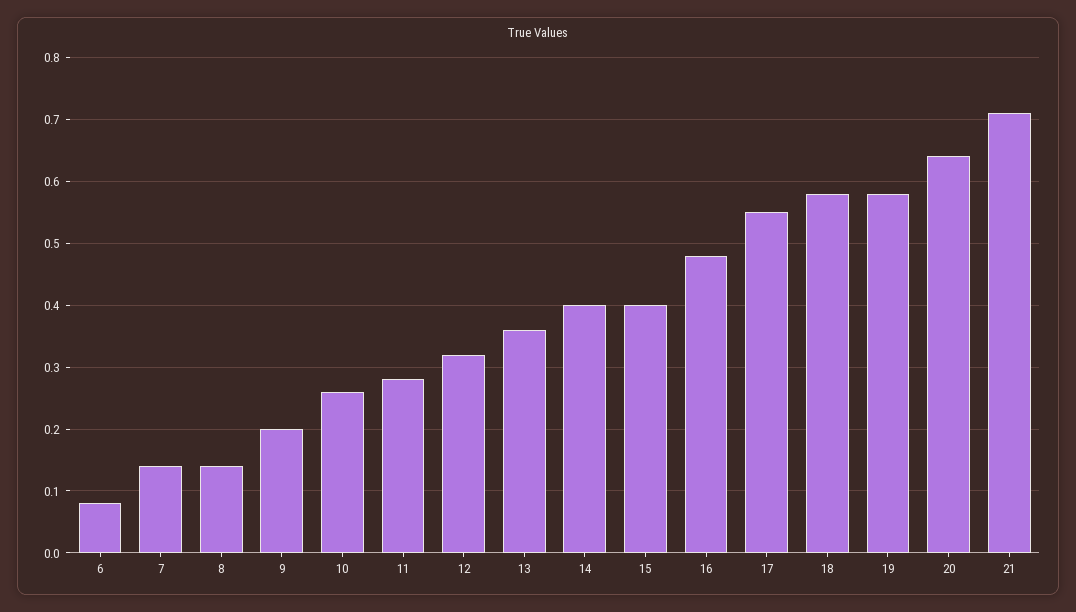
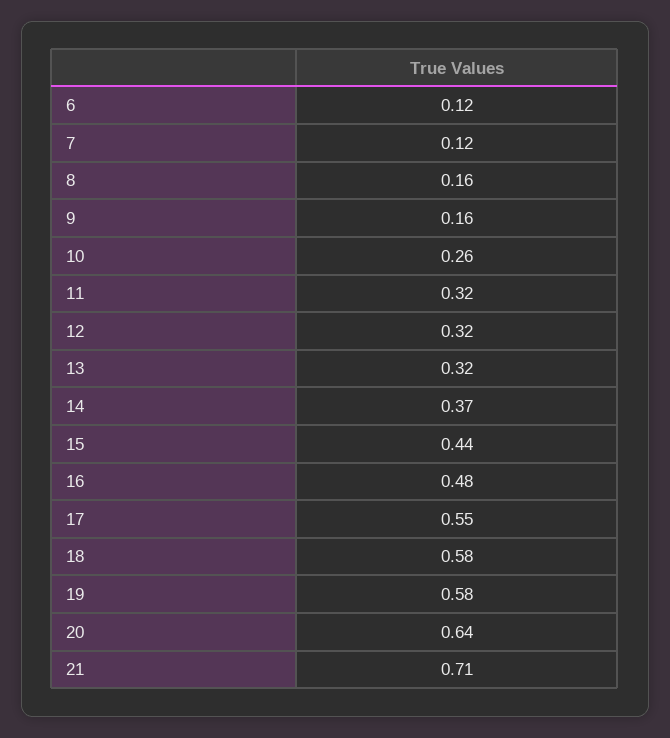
  {
-   "6": 0.08,
+   "6": 0.12,
-   "7": 0.14,
+   "7": 0.12,
-   "8": 0.14,
+   "8": 0.16,
-   "9": 0.2,
+   "9": 0.16,
    "10": 0.26,
-   "11": 0.28,
+   "11": 0.32,
    "12": 0.32,
-   "13": 0.36,
+   "13": 0.32,
-   "14": 0.4,
+   "14": 0.37,
-   "15": 0.4,
+   "15": 0.44,
    "16": 0.48,
    "17": 0.55,
    "18": 0.58,
    "19": 0.58,
    "20": 0.64,
    "21": 0.71
  }

